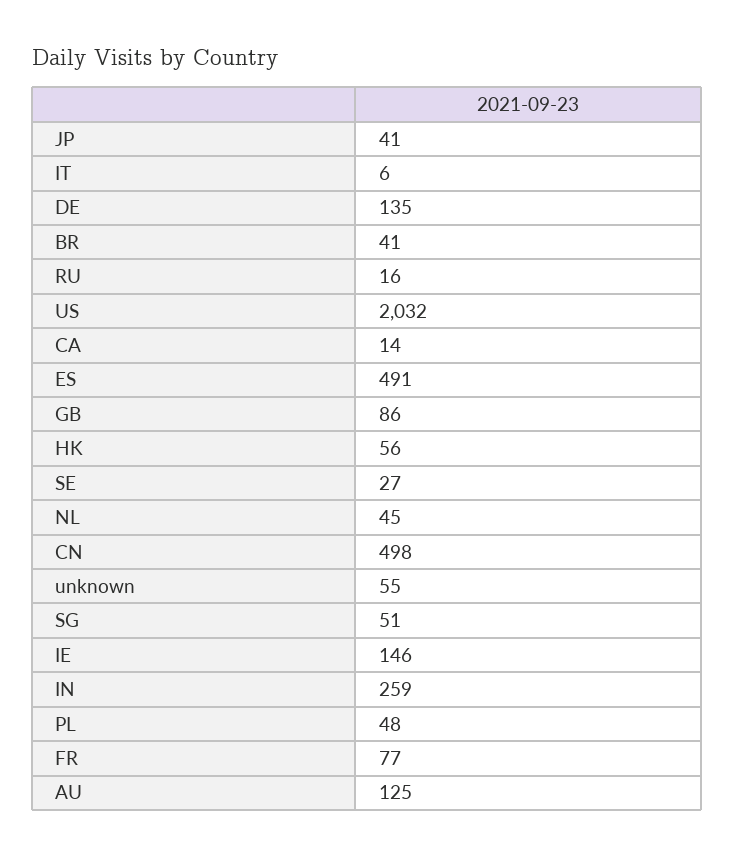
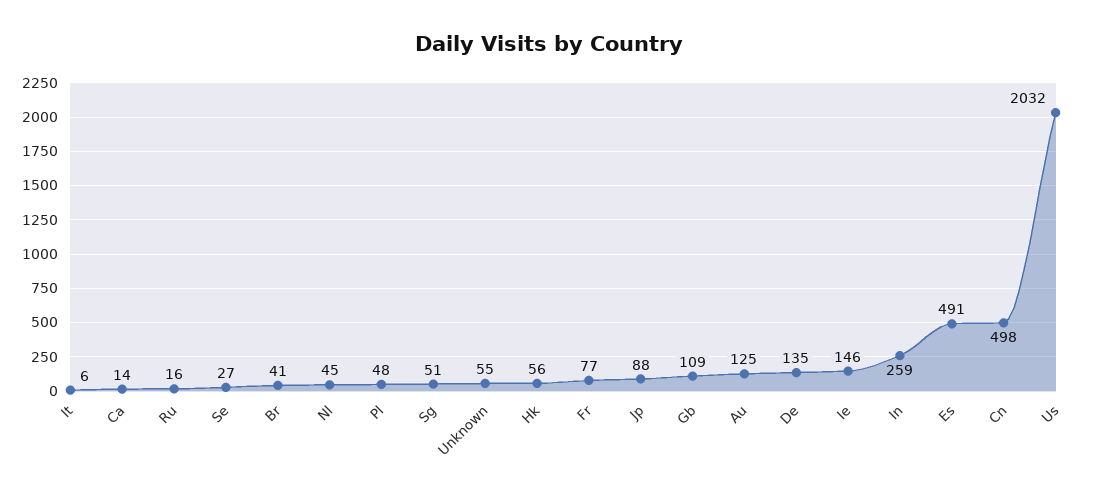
  {
-   "JP": 41,
+   "JP": 88,
    "IT": 6,
    "DE": 135,
    "BR": 41,
    "RU": 16,
    "US": 2032,
    "CA": 14,
    "ES": 491,
-   "GB": 86,
+   "GB": 109,
    "HK": 56,
    "SE": 27,
    "NL": 45,
    "CN": 498,
    "unknown": 55,
    "SG": 51,
    "IE": 146,
    "IN": 259,
    "PL": 48,
    "FR": 77,
    "AU": 125
  }

